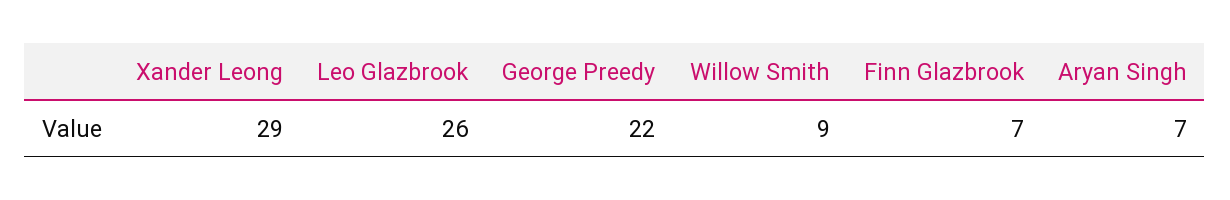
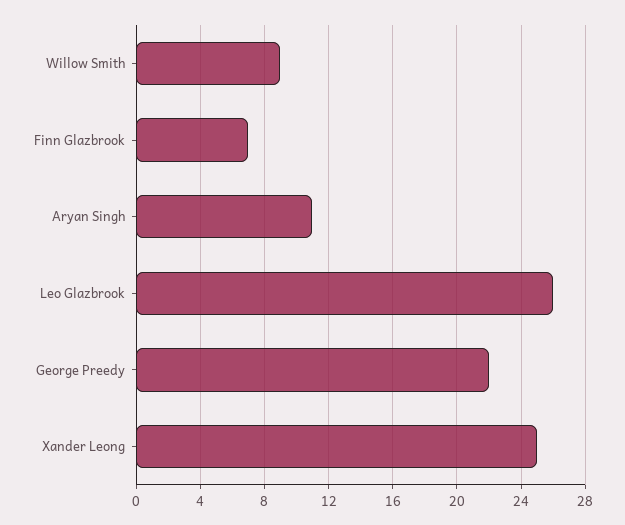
  {
-   "Xander Leong": 29,
+   "Xander Leong": 25,
    "Leo Glazbrook": 26,
    "George Preedy": 22,
    "Willow Smith": 9,
    "Finn Glazbrook": 7,
-   "Aryan Singh": 7
+   "Aryan Singh": 11
  }

